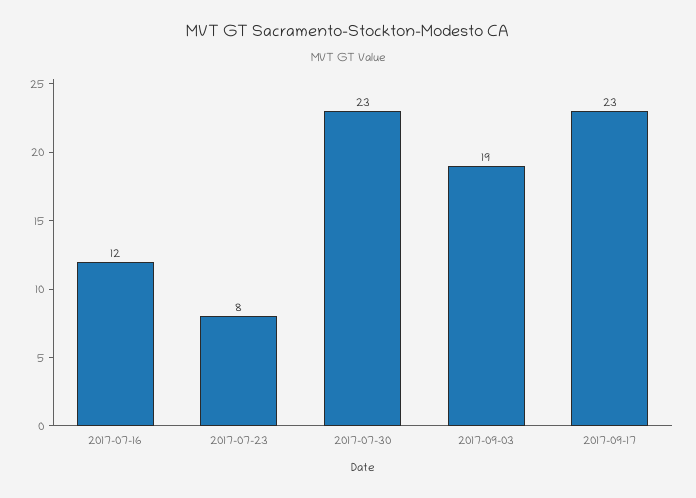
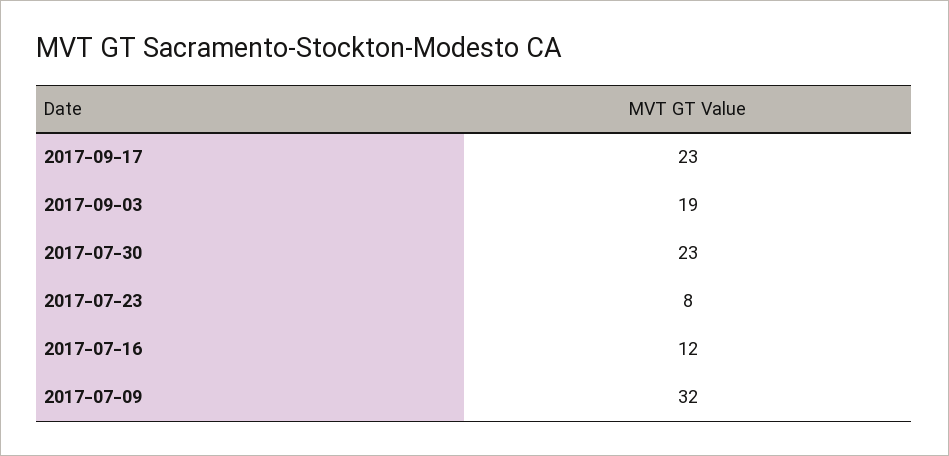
  {
    "2017-07-16": 12,
    "2017-07-23": 8,
    "2017-07-30": 23,
    "2017-09-03": 19,
-   "2017-09-17": 23
+   "2017-09-17": 23,
+   "2017-07-09": 32
  }

